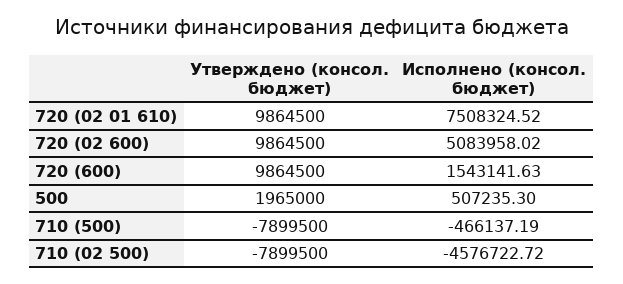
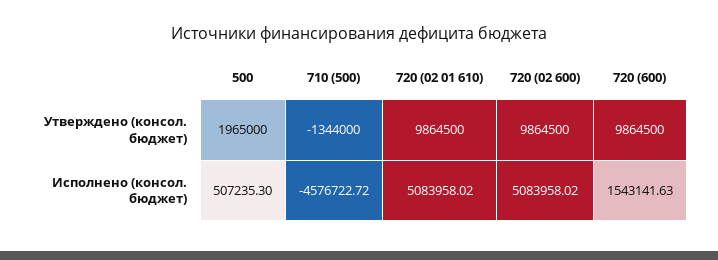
  {
    "Утверждено (консол. бюджет)": {
      "720 (02 01 610)": 9864500,
      "720 (02 600)": 9864500,
      "720 (600)": 9864500,
      "500": 1965000,
-     "710 (500)": -7899500,
+     "710 (500)": -1344000
-     "710 (02 500)": -7899500
    },
    "Исполнено (консол. бюджет)": {
-     "720 (02 01 610)": 7508324.52,
+     "720 (02 01 610)": 5083958.02,
      "720 (02 600)": 5083958.02,
      "720 (600)": 1543141.63,
      "500": 507235.3,
-     "710 (500)": -466137.19,
+     "710 (500)": -4576722.72
-     "710 (02 500)": -4576722.72
    }
  }

